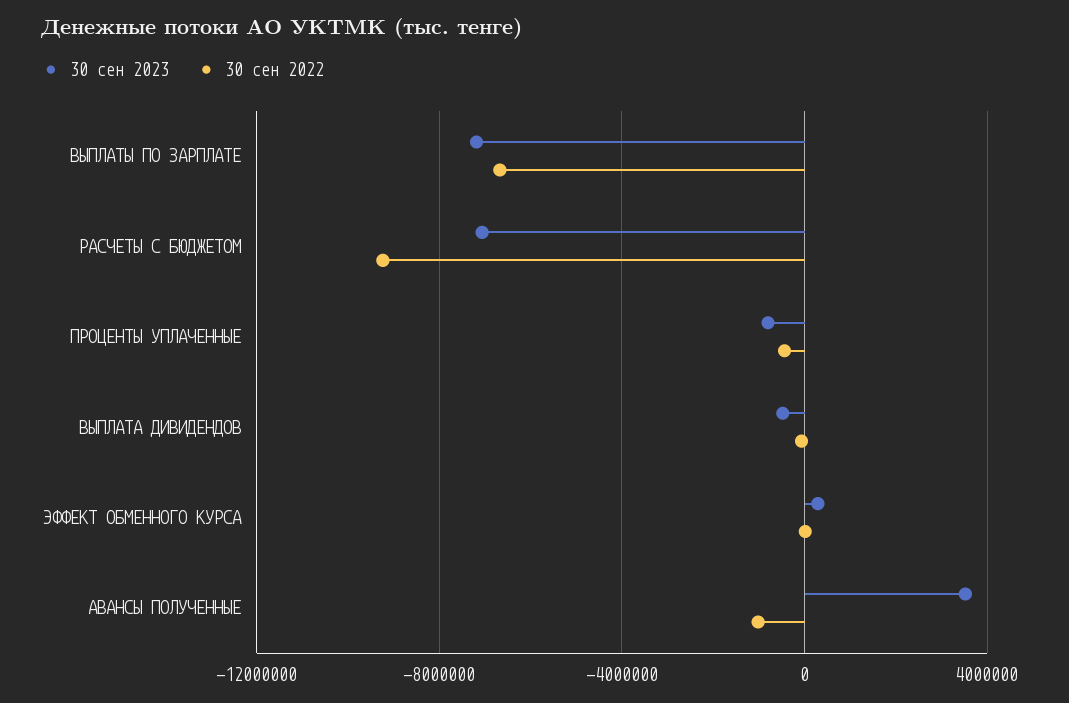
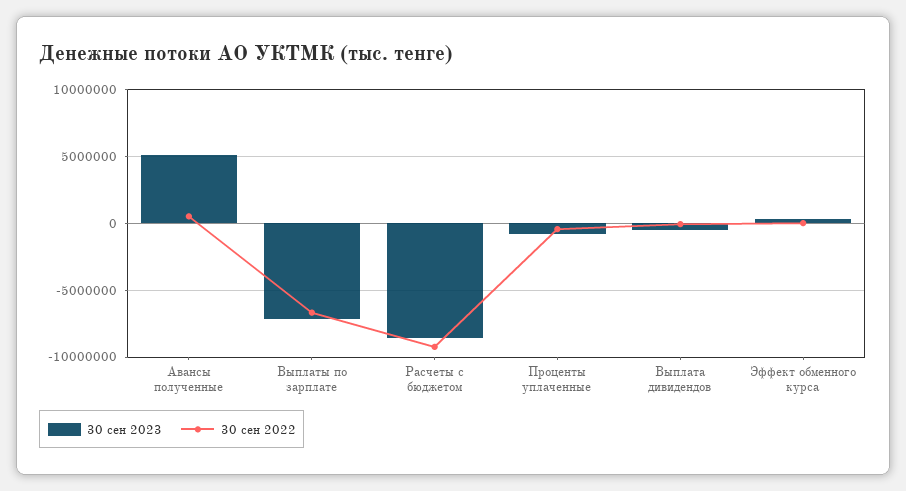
  {
    "30 сен 2023": {
      "ВЫПЛАТЫ ПО ЗАРПЛАТЕ": -7000000,
-     "РАСЧЕТЫ С БЮДЖЕТОМ": -7000000,
+     "РАСЧЕТЫ С БЮДЖЕТОМ": -8500000,
      "ПРОЦЕНТЫ УПЛАЧЕННЫЕ": -1000000,
      "ВЫПЛАТА ДИВИДЕНДОВ": -500000,
      "ЭФФЕКТ ОБМЕННОГО КУРСА": 500000,
-     "АВАНСЫ ПОЛУЧЕННЫЕ": 3500000
+     "АВАНСЫ ПОЛУЧЕННЫЕ": 5000000
    },
    "30 сен 2022": {
      "ВЫПЛАТЫ ПО ЗАРПЛАТЕ": -6500000,
      "РАСЧЕТЫ С БЮДЖЕТОМ": -9000000,
      "ПРОЦЕНТЫ УПЛАЧЕННЫЕ": -500000,
      "ВЫПЛАТА ДИВИДЕНДОВ": 0,
      "ЭФФЕКТ ОБМЕННОГО КУРСА": 0,
-     "АВАНСЫ ПОЛУЧЕННЫЕ": -1000000
+     "АВАНСЫ ПОЛУЧЕННЫЕ": 500000
    }
  }

